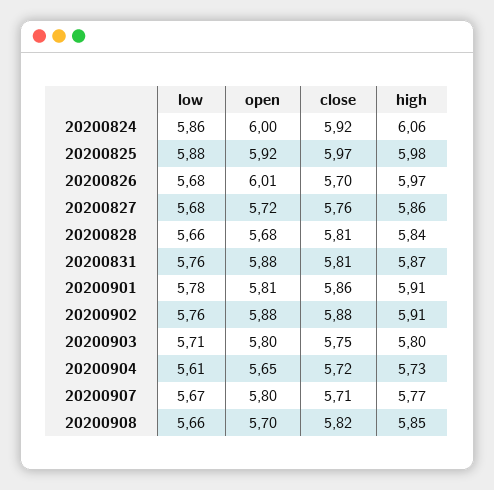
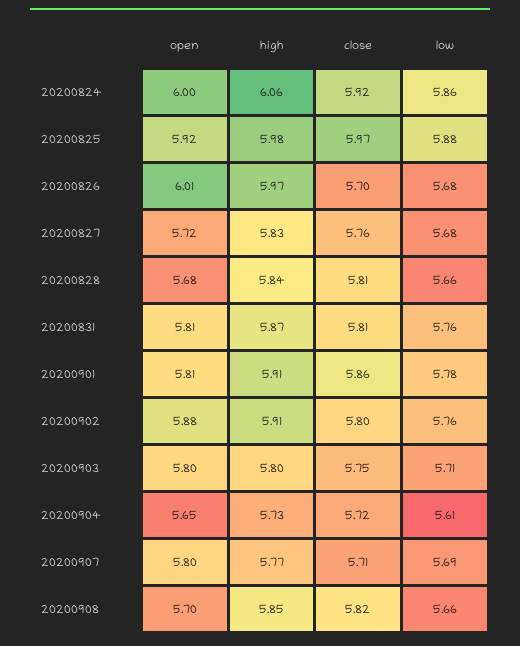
  {
    "low": {
      "20200824": 5.86,
      "20200825": 5.88,
      "20200826": 5.68,
      "20200827": 5.68,
      "20200828": 5.66,
      "20200831": 5.76,
      "20200901": 5.78,
      "20200902": 5.76,
      "20200903": 5.71,
      "20200904": 5.61,
-     "20200907": 5.67,
+     "20200907": 5.69,
      "20200908": 5.66
    },
    "open": {
      "20200824": 6,
      "20200825": 5.92,
      "20200826": 6.01,
      "20200827": 5.72,
      "20200828": 5.68,
-     "20200831": 5.88,
+     "20200831": 5.81,
      "20200901": 5.81,
      "20200902": 5.88,
      "20200903": 5.8,
      "20200904": 5.65,
      "20200907": 5.8,
      "20200908": 5.7
    },
    "close": {
      "20200824": 5.92,
      "20200825": 5.97,
      "20200826": 5.7,
      "20200827": 5.76,
      "20200828": 5.81,
      "20200831": 5.81,
      "20200901": 5.86,
-     "20200902": 5.88,
+     "20200902": 5.8,
      "20200903": 5.75,
      "20200904": 5.72,
      "20200907": 5.71,
      "20200908": 5.82
    },
    "high": {
      "20200824": 6.06,
      "20200825": 5.98,
      "20200826": 5.97,
-     "20200827": 5.86,
+     "20200827": 5.83,
      "20200828": 5.84,
      "20200831": 5.87,
      "20200901": 5.91,
      "20200902": 5.91,
      "20200903": 5.8,
      "20200904": 5.73,
      "20200907": 5.77,
      "20200908": 5.85
    }
  }

